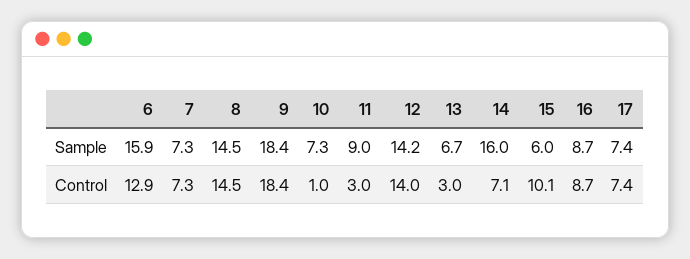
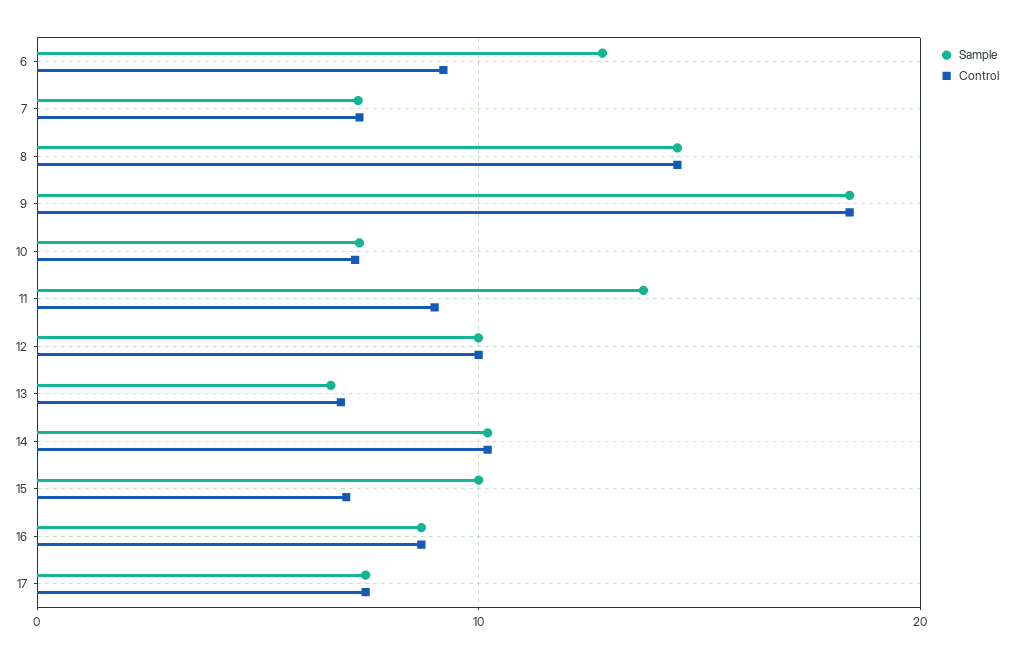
  {
    "Sample": {
-     "6": 15.9,
+     "6": 13,
      "7": 7.3,
      "8": 14.5,
      "9": 18.4,
      "10": 7.3,
-     "11": 9,
+     "11": 14,
-     "12": 14.2,
+     "12": 10,
      "13": 6.7,
-     "14": 16,
+     "14": 10,
-     "15": 6,
+     "15": 10,
      "16": 8.7,
      "17": 7.4
    },
    "Control": {
-     "6": 12.9,
+     "6": 9,
      "7": 7.3,
      "8": 14.5,
      "9": 18.4,
-     "10": 1,
+     "10": 7,
-     "11": 3,
+     "11": 9,
-     "12": 14,
+     "12": 10,
-     "13": 3,
+     "13": 7,
-     "14": 7.1,
+     "14": 10,
-     "15": 10.1,
+     "15": 7,
      "16": 8.7,
      "17": 7.4
    }
  }

